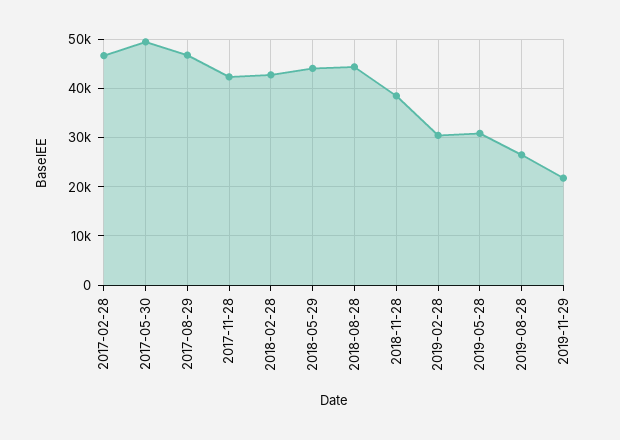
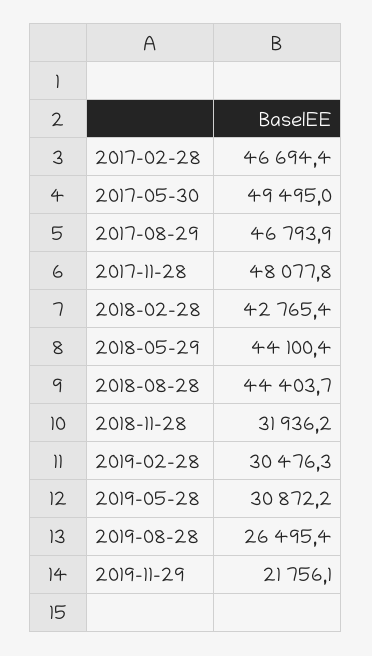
  {
    "2017-02-28": 46694.4,
    "2017-05-30": 49495,
    "2017-08-29": 46793.9,
-   "2017-11-28": 42000,
+   "2017-11-28": 48077.8,
    "2018-02-28": 42765.4,
    "2018-05-29": 44100.4,
    "2018-08-28": 44403.7,
-   "2018-11-28": 38000,
+   "2018-11-28": 31936.2,
    "2019-02-28": 30476.3,
    "2019-05-28": 30872.2,
    "2019-08-28": 26495.4,
    "2019-11-29": 21756.1
  }

